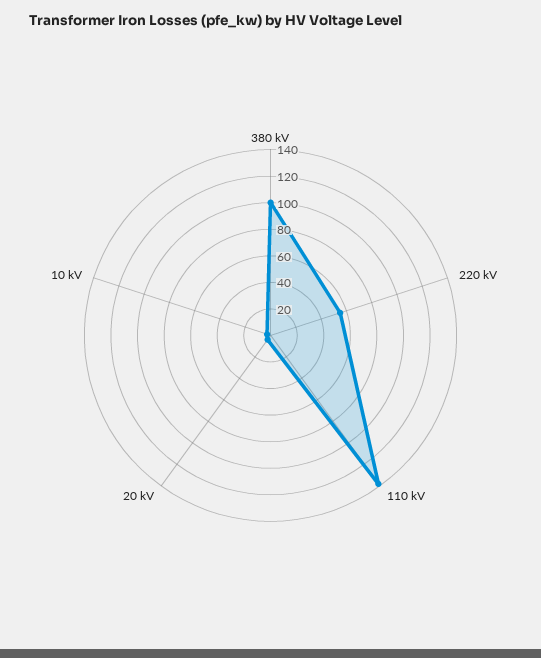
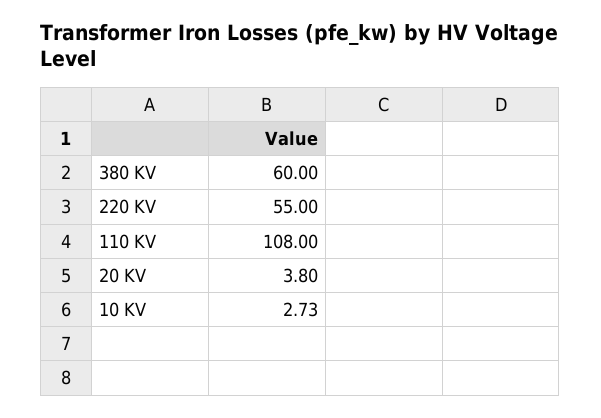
  {
-   "380 kV": 100,
+   "380 kV": 60,
    "220 kV": 55,
-   "110 kV": 140,
+   "110 kV": 108,
    "20 kV": 3.8,
    "10 kV": 2.73
  }

